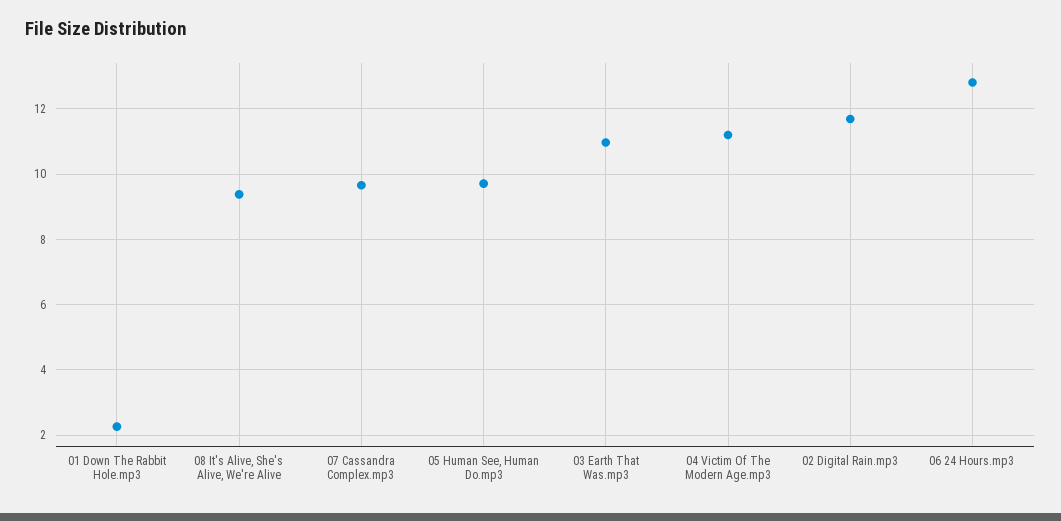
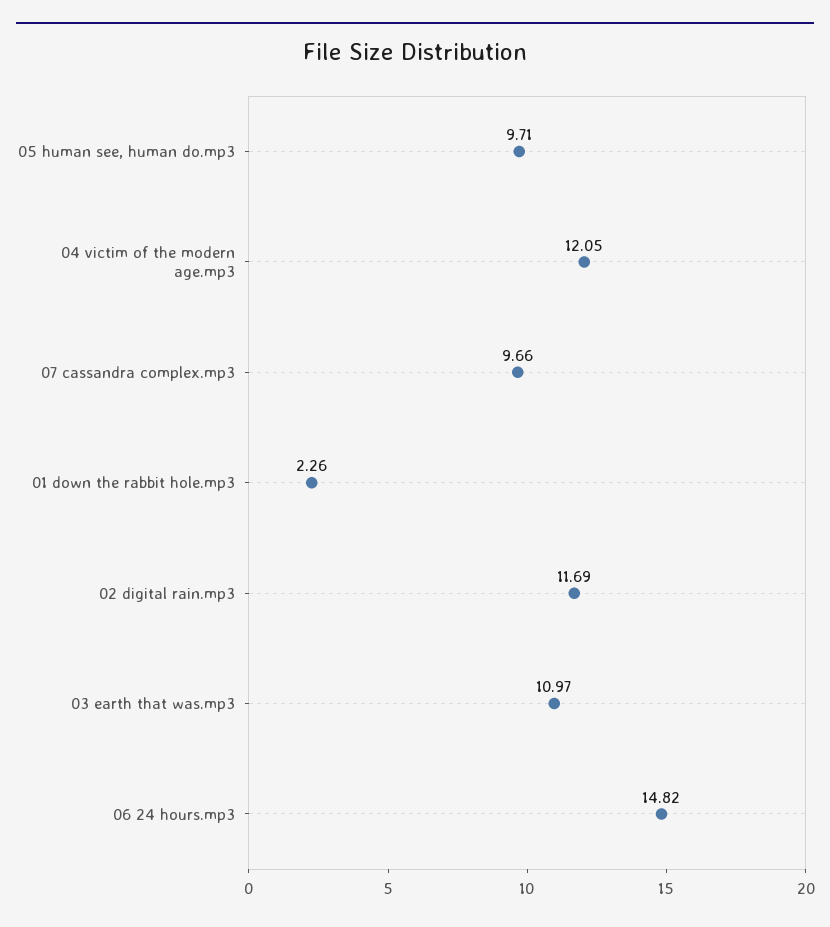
  {
    "01 Down The Rabbit Hole.mp3": 2.26,
-   "08 It's Alive, She's Alive, We're Alive": 9.4,
    "07 Cassandra Complex.mp3": 9.66,
    "05 Human See, Human Do.mp3": 9.71,
    "03 Earth That Was.mp3": 10.97,
-   "04 Victim Of The Modern Age.mp3": 11.2,
+   "04 Victim Of The Modern Age.mp3": 12.05,
    "02 Digital Rain.mp3": 11.69,
-   "06 24 Hours.mp3": 12.8
+   "06 24 Hours.mp3": 14.82
  }

